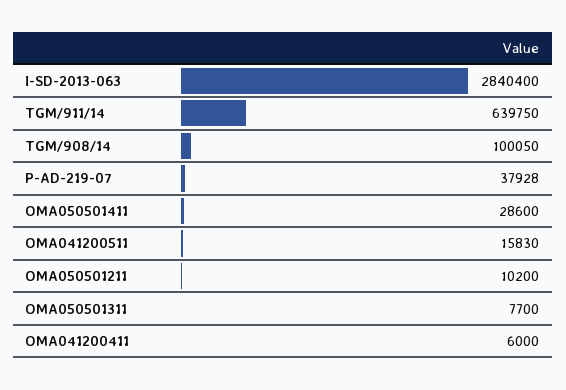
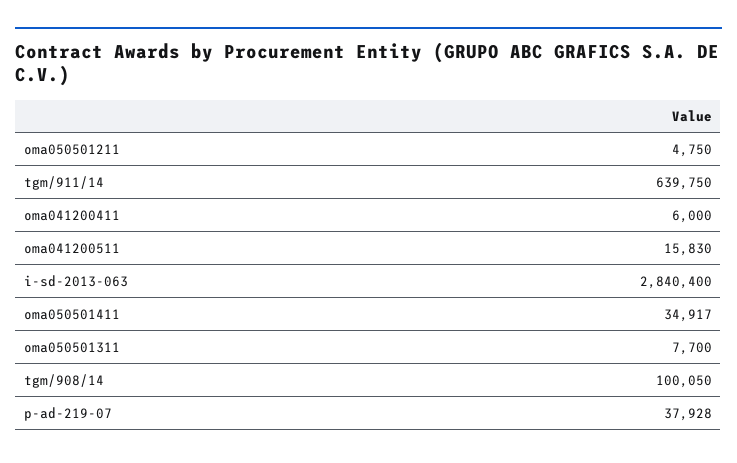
  {
    "I-SD-2013-063": 2840400,
    "TGM/911/14": 639750,
    "TGM/908/14": 100050,
    "P-AD-219-07": 37928,
-   "OMA050501411": 28600,
+   "OMA050501411": 34917,
    "OMA041200511": 15830,
-   "OMA050501211": 10200,
+   "OMA050501211": 4750,
    "OMA050501311": 7700,
    "OMA041200411": 6000
  }

